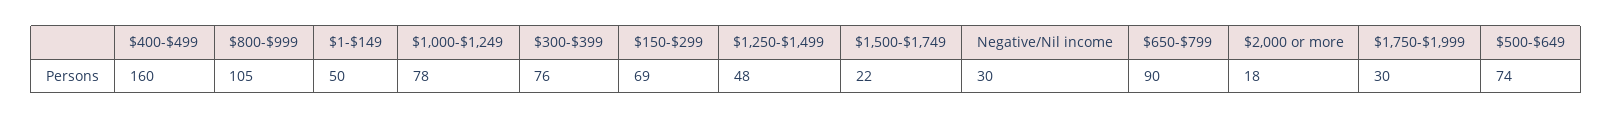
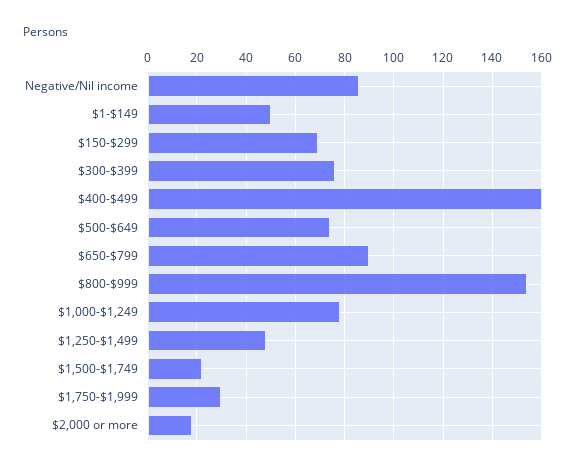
  {
    "$400-$499": 160,
-   "$800-$999": 105,
+   "$800-$999": 155,
    "$1-$149": 50,
    "$1,000-$1,249": 78,
    "$300-$399": 76,
    "$150-$299": 69,
    "$1,250-$1,499": 48,
    "$1,500-$1,749": 22,
-   "Negative/Nil income": 30,
+   "Negative/Nil income": 85,
    "$650-$799": 90,
    "$2,000 or more": 18,
    "$1,750-$1,999": 30,
    "$500-$649": 74
  }

